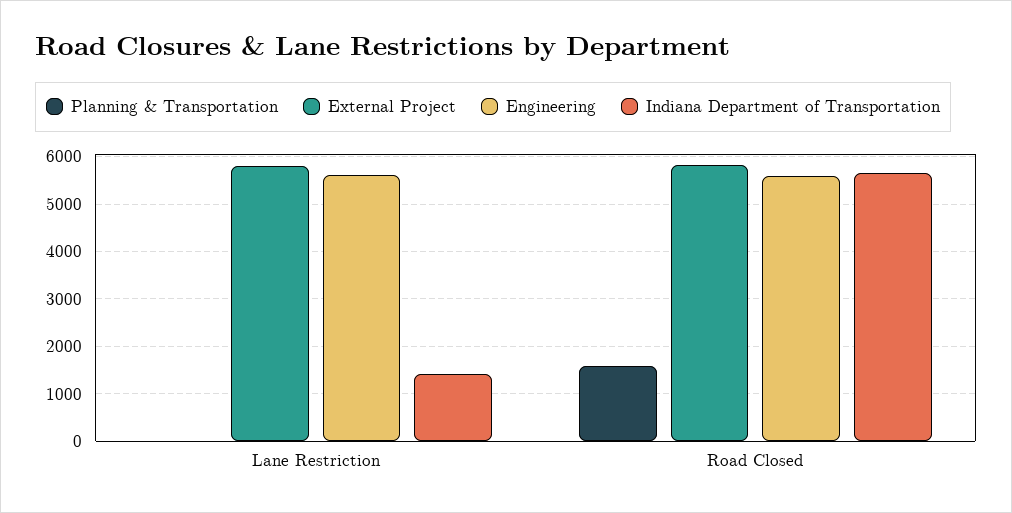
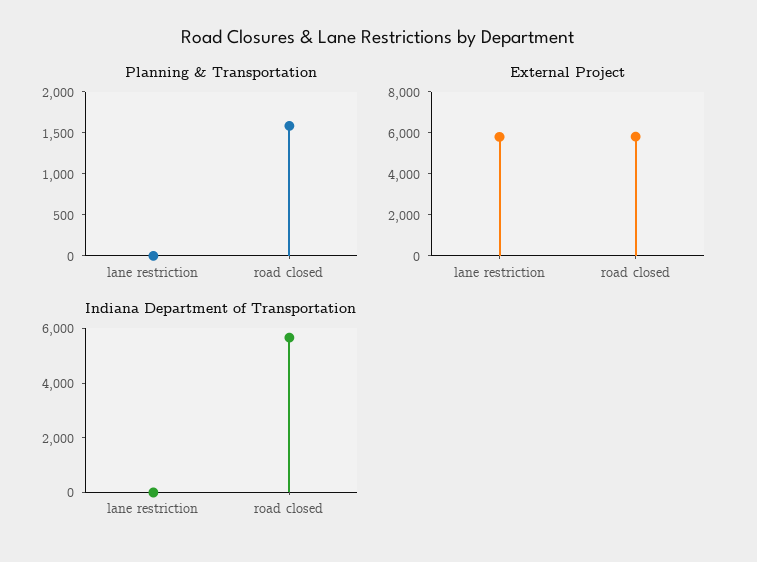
  {
    "Planning & Transportation": {
      "Lane Restriction": 0,
      "Road Closed": 1600
    },
    "External Project": {
      "Lane Restriction": 5800,
      "Road Closed": 5800
    },
-   "Engineering": {
-     "Lane Restriction": 5600,
-     "Road Closed": 5600
-   },
    "Indiana Department of Transportation": {
-     "Lane Restriction": 1400,
+     "Lane Restriction": 0,
      "Road Closed": 5600
    }
  }

